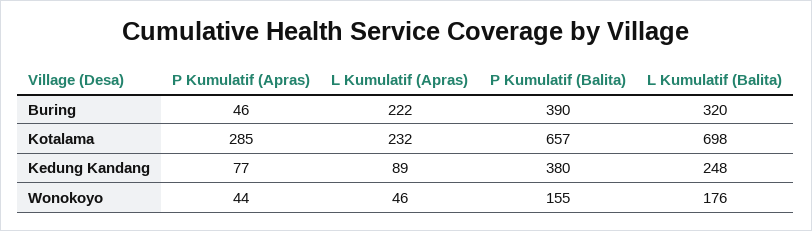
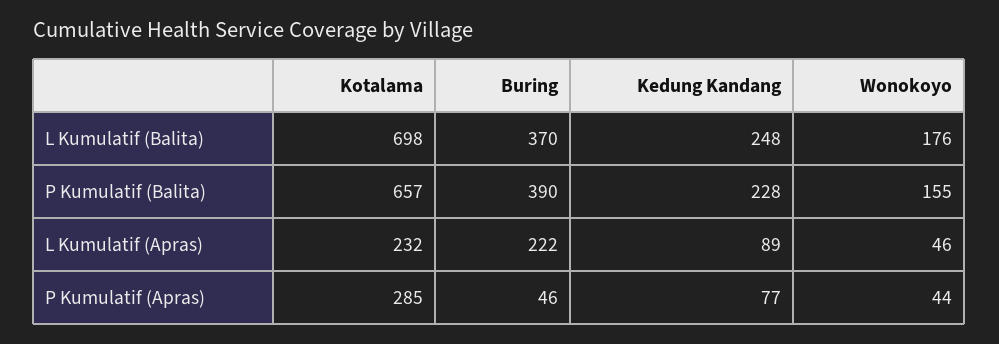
  {
    "P Kumulatif (Apras)": {
      "Buring": 46,
      "Kotalama": 285,
      "Kedung Kandang": 77,
      "Wonokoyo": 44
    },
    "L Kumulatif (Apras)": {
      "Buring": 222,
      "Kotalama": 232,
      "Kedung Kandang": 89,
      "Wonokoyo": 46
    },
    "P Kumulatif (Balita)": {
      "Buring": 390,
      "Kotalama": 657,
-     "Kedung Kandang": 380,
+     "Kedung Kandang": 228,
      "Wonokoyo": 155
    },
    "L Kumulatif (Balita)": {
-     "Buring": 320,
+     "Buring": 370,
      "Kotalama": 698,
      "Kedung Kandang": 248,
      "Wonokoyo": 176
    }
  }

